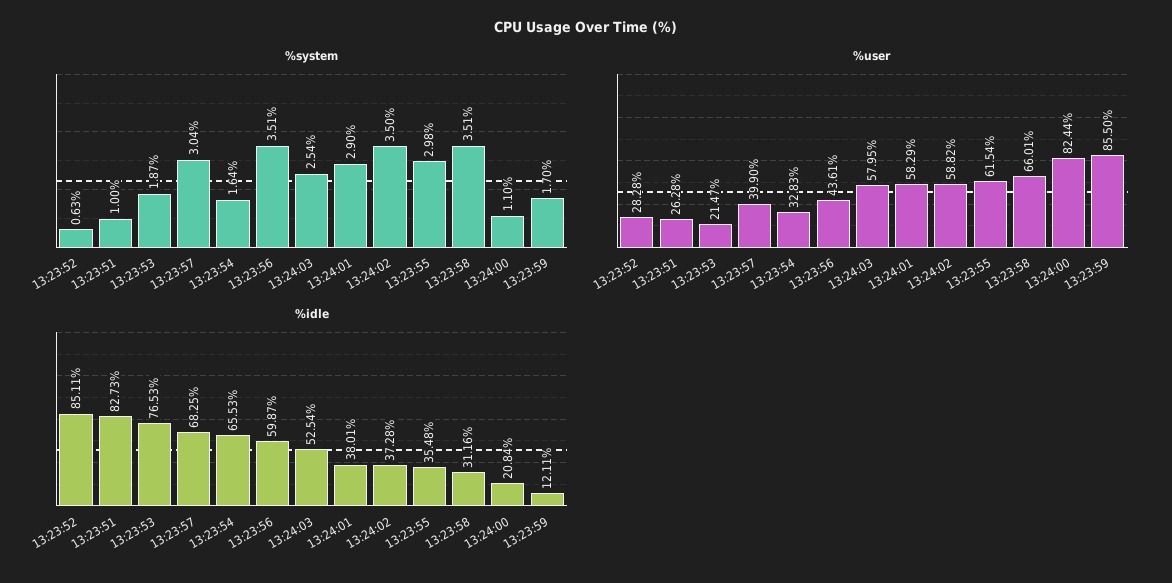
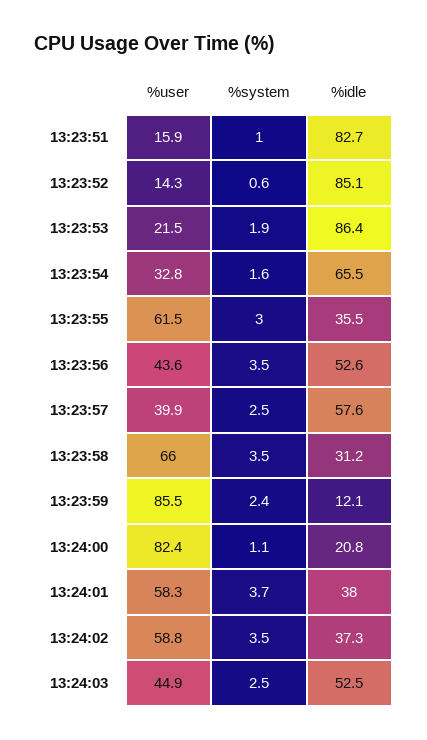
  {
    "%system": {
      "13:23:52": 0.63,
      "13:23:51": 1,
      "13:23:53": 1.87,
-     "13:23:57": 3.04,
+     "13:23:57": 2.5,
      "13:23:54": 1.64,
      "13:23:56": 3.51,
      "13:24:03": 2.54,
-     "13:24:01": 2.9,
+     "13:24:01": 3.7,
      "13:24:02": 3.5,
      "13:23:55": 2.98,
      "13:23:58": 3.51,
      "13:24:00": 1.1,
-     "13:23:59": 1.7
+     "13:23:59": 2.4
    },
    "%user": {
-     "13:23:52": 28.28,
+     "13:23:52": 14.3,
-     "13:23:51": 26.28,
+     "13:23:51": 15.9,
      "13:23:53": 21.47,
      "13:23:57": 39.9,
      "13:23:54": 32.83,
      "13:23:56": 43.61,
-     "13:24:03": 57.95,
+     "13:24:03": 44.9,
      "13:24:01": 58.29,
      "13:24:02": 58.82,
      "13:23:55": 61.54,
      "13:23:58": 66.01,
      "13:24:00": 82.44,
      "13:23:59": 85.5
    },
    "%idle": {
      "13:23:52": 85.11,
      "13:23:51": 82.73,
-     "13:23:53": 76.53,
+     "13:23:53": 86.4,
-     "13:23:57": 68.25,
+     "13:23:57": 57.6,
      "13:23:54": 65.53,
-     "13:23:56": 59.87,
+     "13:23:56": 52.6,
      "13:24:03": 52.54,
      "13:24:01": 38.01,
      "13:24:02": 37.28,
      "13:23:55": 35.48,
      "13:23:58": 31.16,
      "13:24:00": 20.84,
      "13:23:59": 12.11
    }
  }

